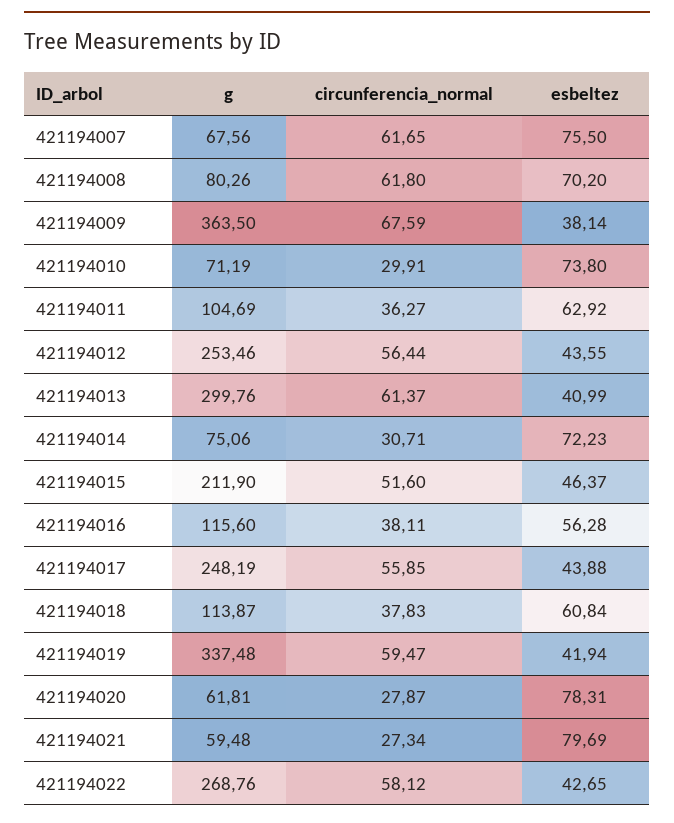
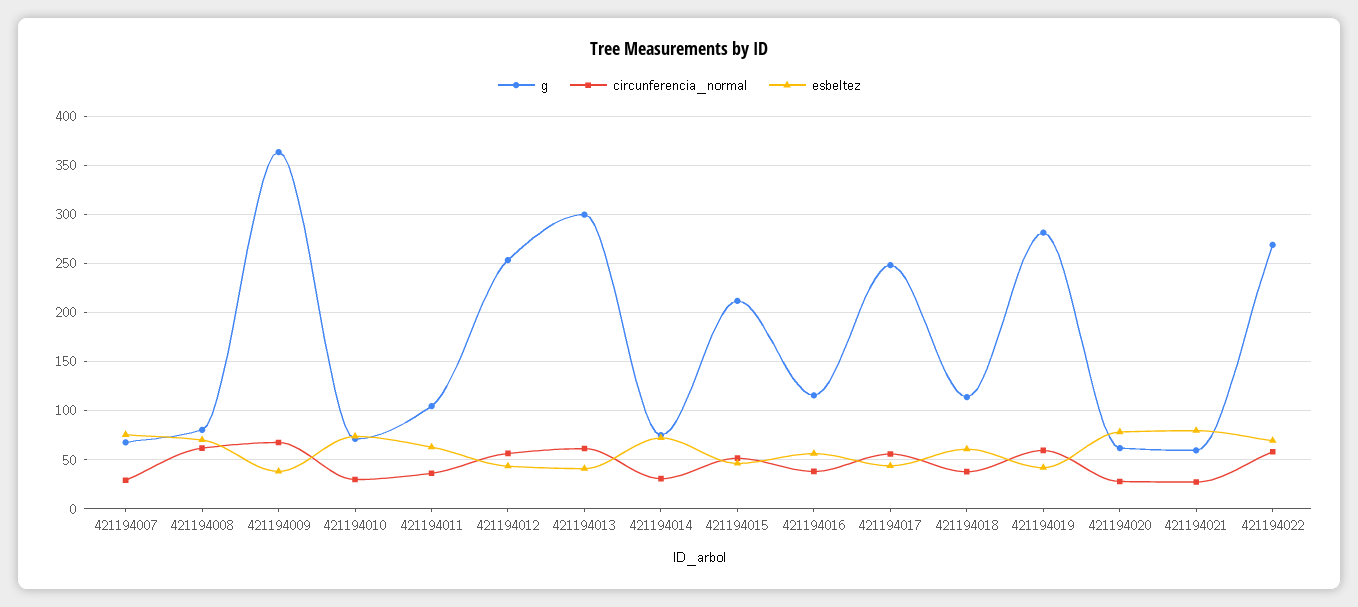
  {
    "g": {
      "421194007": 67.56,
      "421194008": 80.26,
      "421194009": 363.5,
      "421194010": 71.19,
      "421194011": 104.69,
      "421194012": 253.46,
      "421194013": 299.76,
      "421194014": 75.06,
      "421194015": 211.9,
      "421194016": 115.6,
      "421194017": 248.19,
      "421194018": 113.87,
-     "421194019": 337.48,
+     "421194019": 280,
      "421194020": 61.81,
      "421194021": 59.48,
      "421194022": 268.76
    },
    "circunferencia_normal": {
-     "421194007": 61.65,
+     "421194007": 30,
      "421194008": 61.8,
      "421194009": 67.59,
      "421194010": 29.91,
      "421194011": 36.27,
      "421194012": 56.44,
      "421194013": 61.37,
      "421194014": 30.71,
      "421194015": 51.6,
      "421194016": 38.11,
      "421194017": 55.85,
      "421194018": 37.83,
      "421194019": 59.47,
      "421194020": 27.87,
      "421194021": 27.34,
      "421194022": 58.12
    },
    "esbeltez": {
      "421194007": 75.5,
      "421194008": 70.2,
      "421194009": 38.14,
      "421194010": 73.8,
      "421194011": 62.92,
      "421194012": 43.55,
      "421194013": 40.99,
      "421194014": 72.23,
      "421194015": 46.37,
      "421194016": 56.28,
      "421194017": 43.88,
      "421194018": 60.84,
      "421194019": 41.94,
      "421194020": 78.31,
      "421194021": 79.69,
-     "421194022": 42.65
+     "421194022": 70
    }
  }

